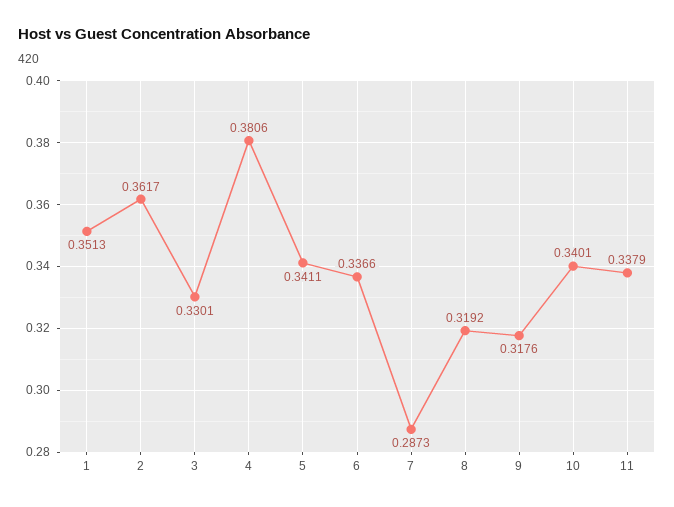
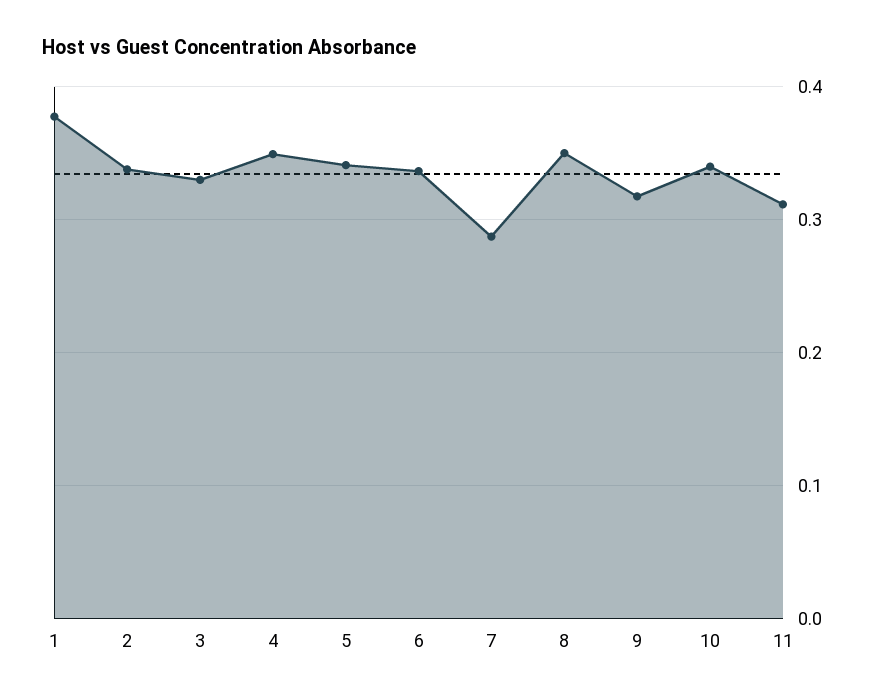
  {
-   "1": 0.3513,
+   "1": 0.38,
-   "2": 0.3617,
+   "2": 0.34,
    "3": 0.3301,
-   "4": 0.3806,
+   "4": 0.35,
    "5": 0.3411,
    "6": 0.3366,
    "7": 0.2873,
-   "8": 0.3192,
+   "8": 0.35,
    "9": 0.3176,
    "10": 0.3401,
-   "11": 0.3379
+   "11": 0.31
  }

